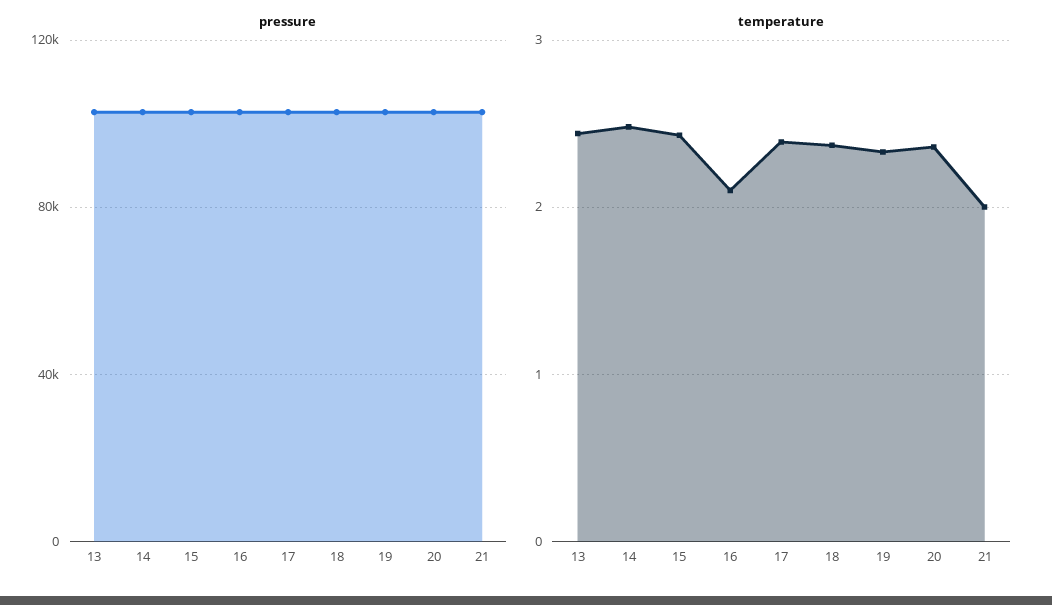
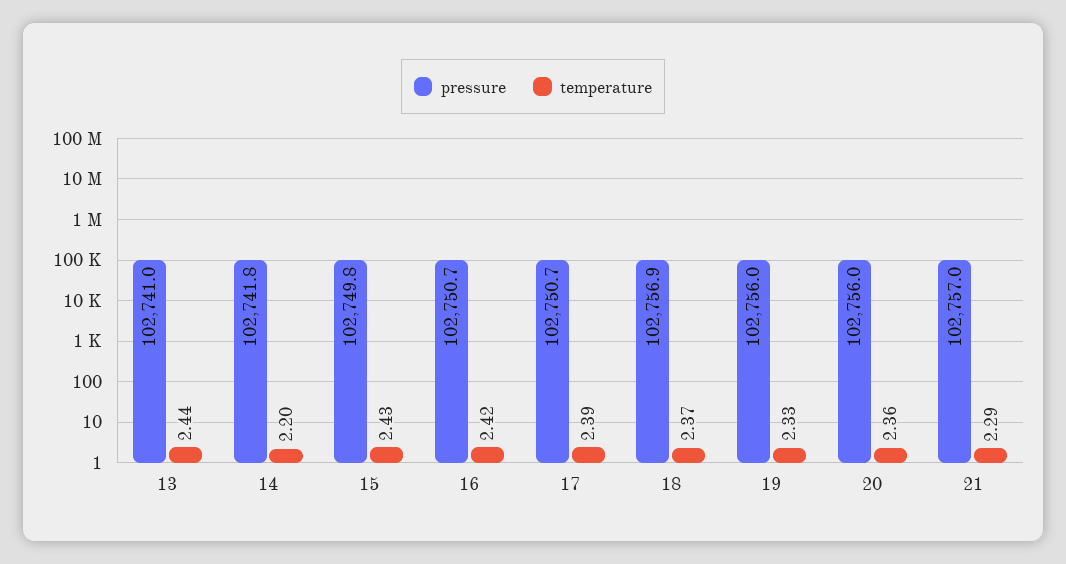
  {
    "pressure": {
      "13": 102741,
      "14": 102741.8,
      "15": 102749.8,
      "16": 102750.7,
      "17": 102750.7,
      "18": 102756.9,
      "19": 102756,
      "20": 102756,
      "21": 102757
    },
    "temperature": {
      "13": 2.44,
-     "14": 2.5,
+     "14": 2.2,
      "15": 2.43,
-     "16": 2.1,
+     "16": 2.42,
      "17": 2.39,
      "18": 2.37,
      "19": 2.33,
      "20": 2.36,
-     "21": 2
+     "21": 2.29
    }
  }

